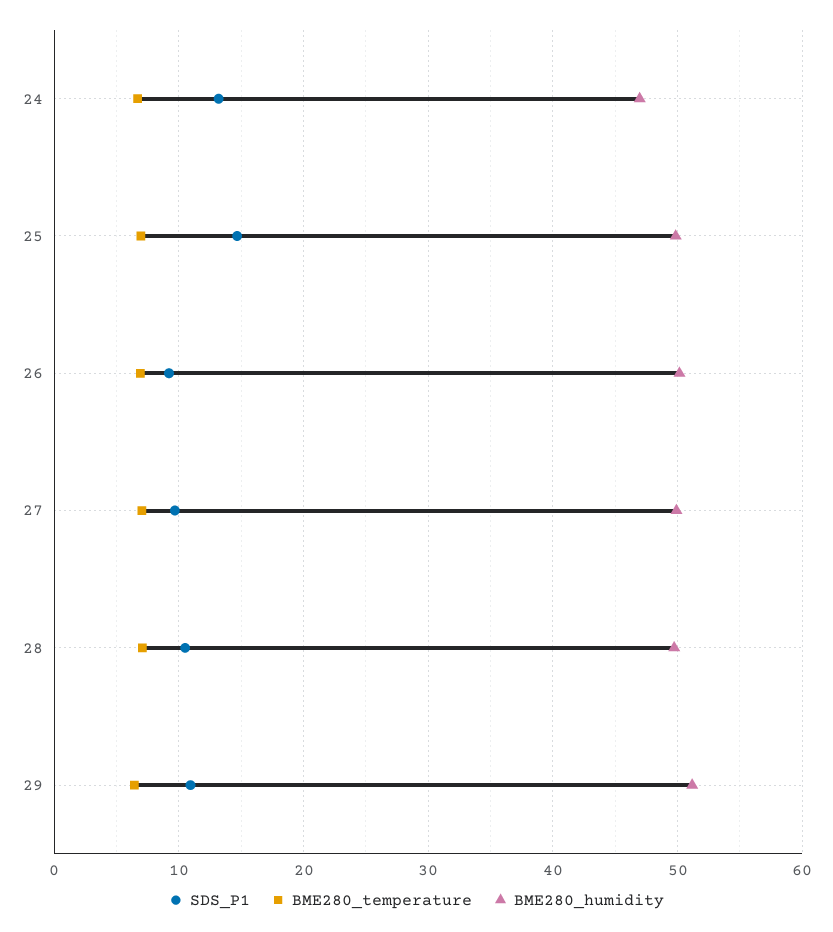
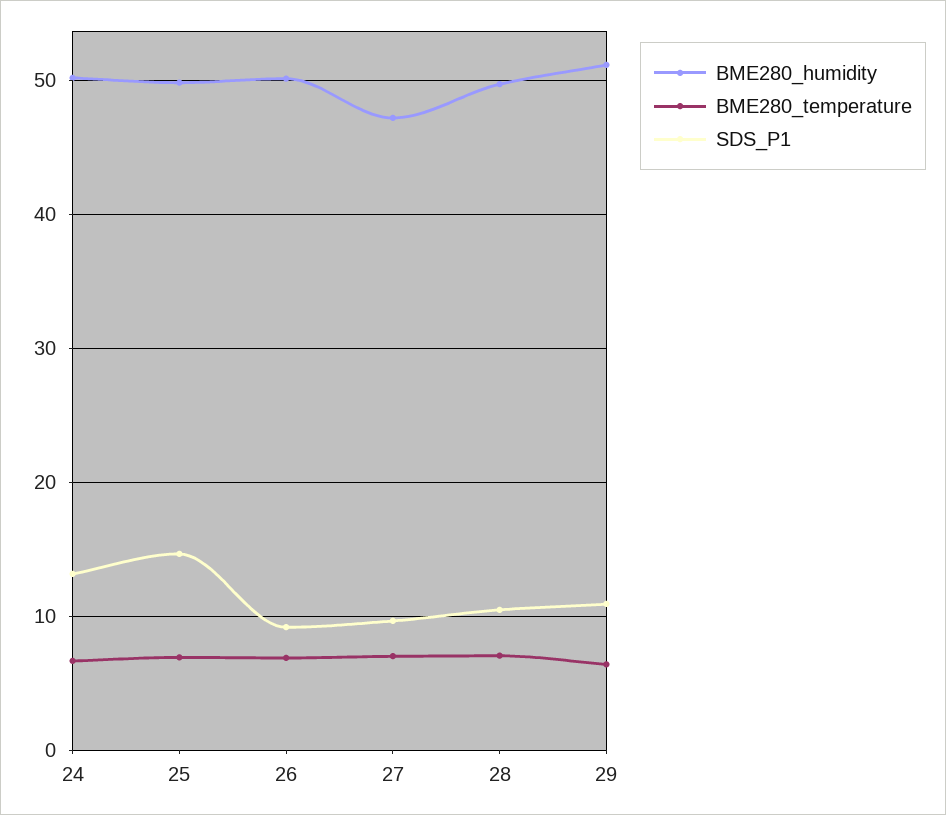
  {
    "SDS_P1": {
      "24": 13,
      "25": 15,
      "26": 9,
      "27": 10,
      "28": 11,
      "29": 11
    },
    "BME280_temperature": {
      "24": 7,
      "25": 7,
      "26": 7,
      "27": 7,
      "28": 7,
      "29": 6
    },
    "BME280_humidity": {
-     "24": 47,
+     "24": 50,
      "25": 50,
      "26": 50,
-     "27": 50,
+     "27": 47,
      "28": 50,
      "29": 51
    }
  }

